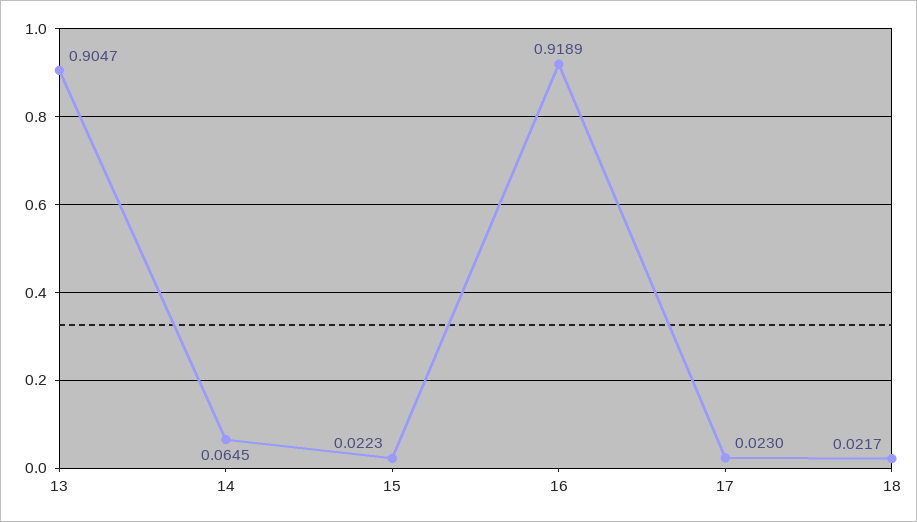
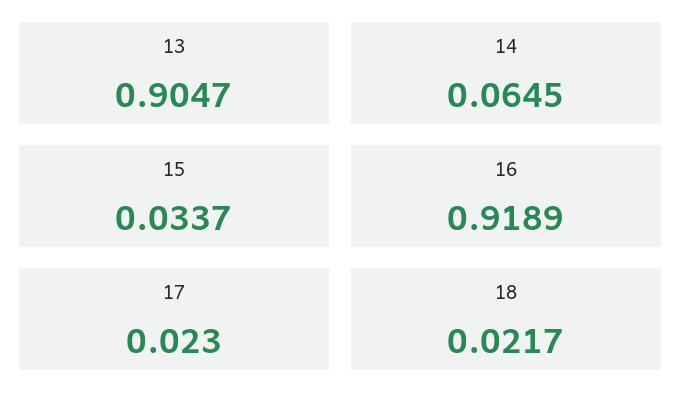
  {
    "13": 0.9047,
    "14": 0.0645,
-   "15": 0.0223,
+   "15": 0.0337,
    "16": 0.9189,
    "17": 0.023,
    "18": 0.0217
  }

